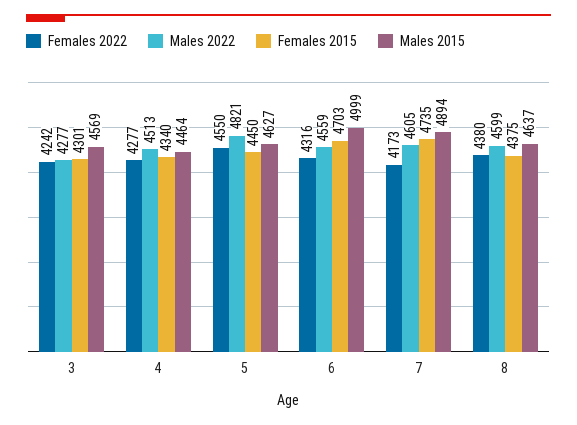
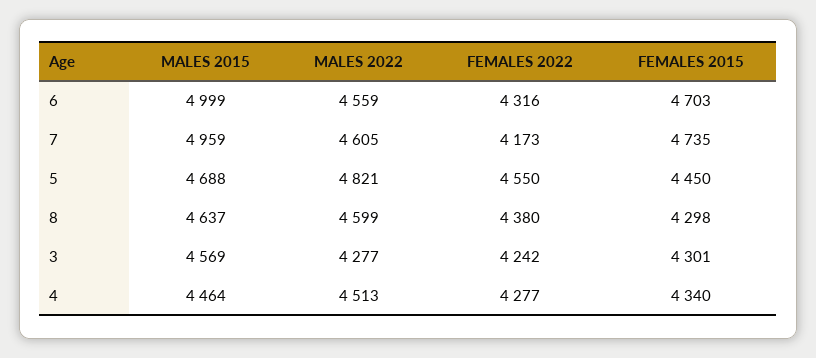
  {
    "Females 2022": {
      "3": 4242,
      "4": 4277,
      "5": 4550,
      "6": 4316,
      "7": 4173,
      "8": 4380
    },
    "Males 2022": {
      "3": 4277,
      "4": 4513,
      "5": 4821,
      "6": 4559,
      "7": 4605,
      "8": 4599
    },
    "Females 2015": {
      "3": 4301,
      "4": 4340,
      "5": 4450,
      "6": 4703,
      "7": 4735,
-     "8": 4375
+     "8": 4298
    },
    "Males 2015": {
      "3": 4569,
      "4": 4464,
-     "5": 4627,
+     "5": 4688,
      "6": 4999,
-     "7": 4894,
+     "7": 4959,
      "8": 4637
    }
  }

